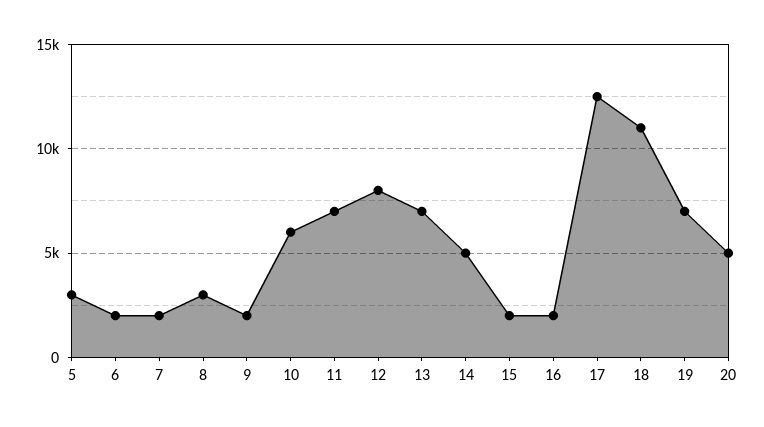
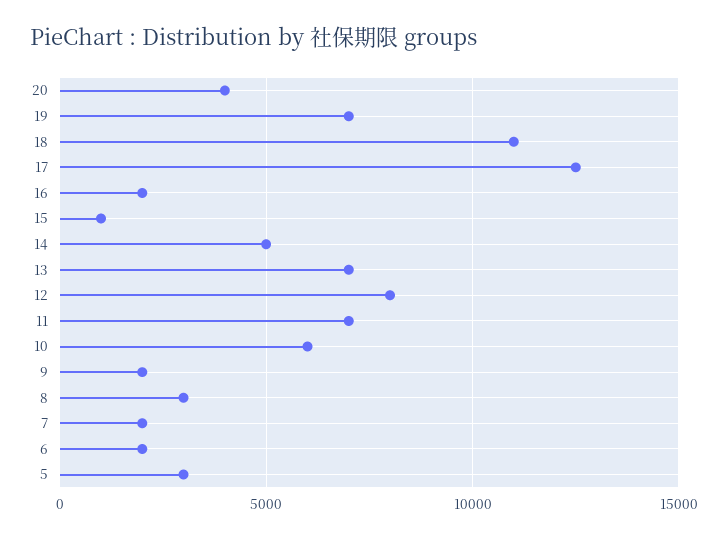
  {
    "5": 3000,
    "6": 2000,
    "7": 2000,
    "8": 3000,
    "9": 2000,
    "10": 6000,
    "11": 7000,
    "12": 8000,
    "13": 7000,
    "14": 5000,
-   "15": 2000,
+   "15": 1000,
    "16": 2000,
    "17": 12500,
    "18": 11000,
    "19": 7000,
-   "20": 5000
+   "20": 4000
  }

